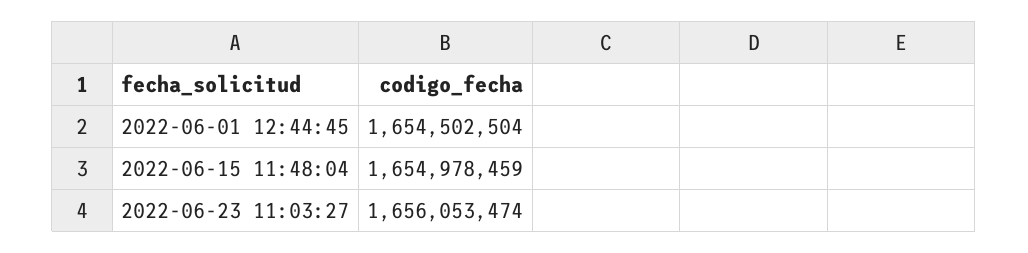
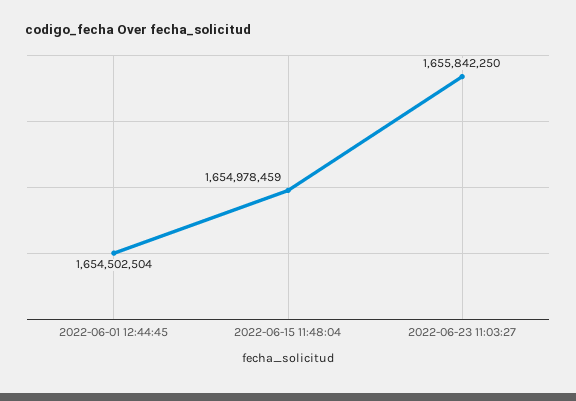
  {
    "2022-06-01 12:44:45": 1654502504,
    "2022-06-15 11:48:04": 1654978459,
-   "2022-06-23 11:03:27": 1656053474
+   "2022-06-23 11:03:27": 1655842250
  }

